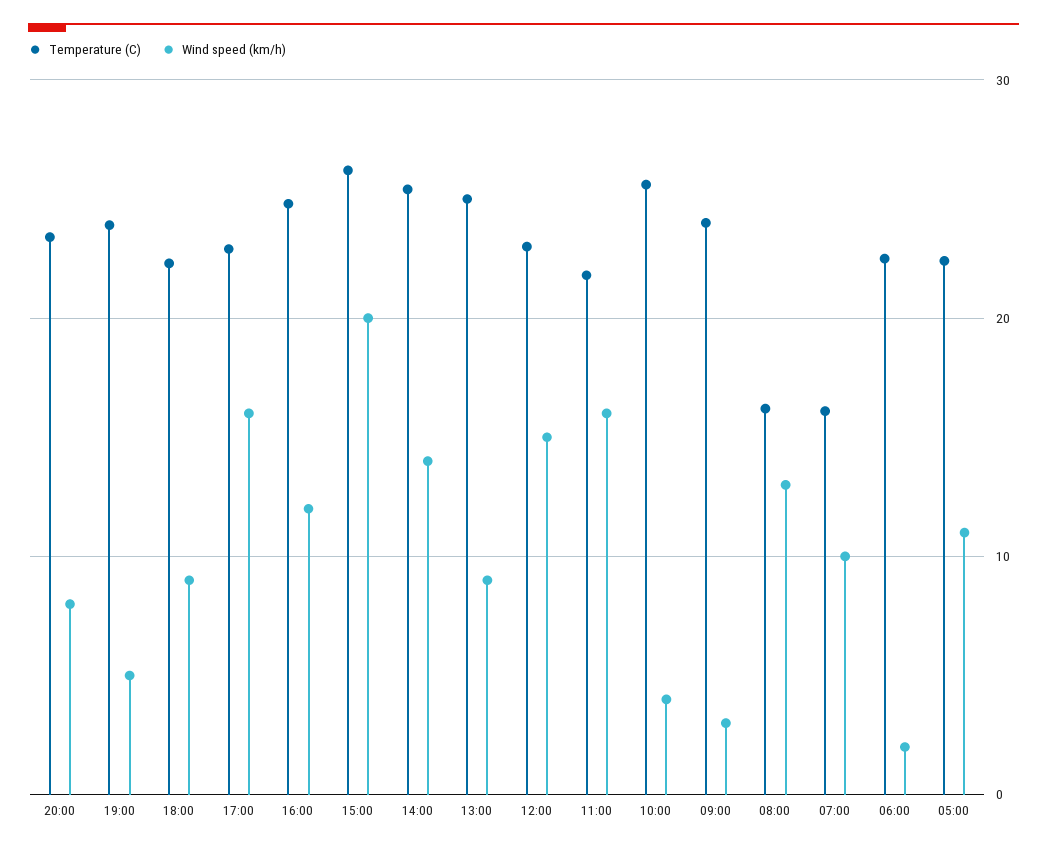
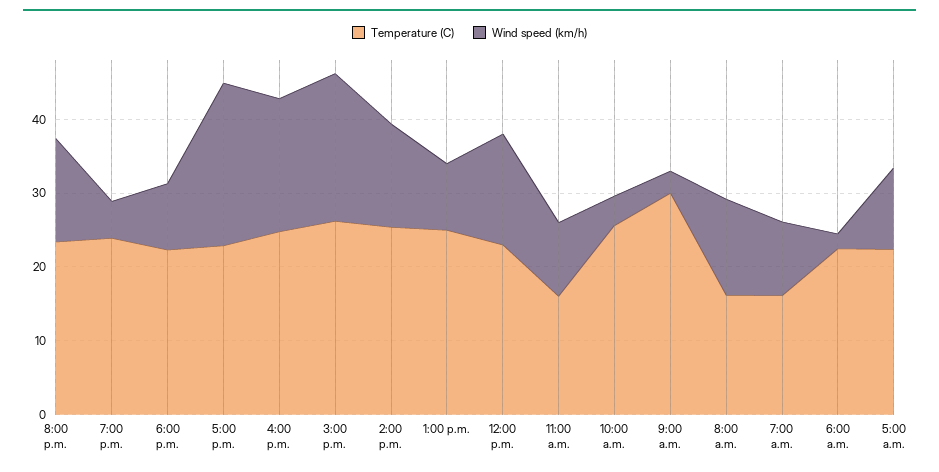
  {
    "Temperature (C)": {
      "20:00": 23,
      "19:00": 24,
      "18:00": 22,
      "17:00": 23,
      "16:00": 25,
      "15:00": 26,
      "14:00": 25,
      "13:00": 25,
      "12:00": 23,
-     "11:00": 22,
+     "11:00": 16,
      "10:00": 26,
-     "09:00": 24,
+     "09:00": 30,
      "08:00": 16,
      "07:00": 16,
      "06:00": 23,
      "05:00": 22
    },
    "Wind speed (km/h)": {
-     "20:00": 8,
+     "20:00": 14,
      "19:00": 5,
      "18:00": 9,
-     "17:00": 16,
+     "17:00": 22,
-     "16:00": 12,
+     "16:00": 18,
      "15:00": 20,
      "14:00": 14,
      "13:00": 9,
      "12:00": 15,
-     "11:00": 16,
+     "11:00": 10,
      "10:00": 4,
      "09:00": 3,
      "08:00": 13,
      "07:00": 10,
      "06:00": 2,
      "05:00": 11
    }
  }

